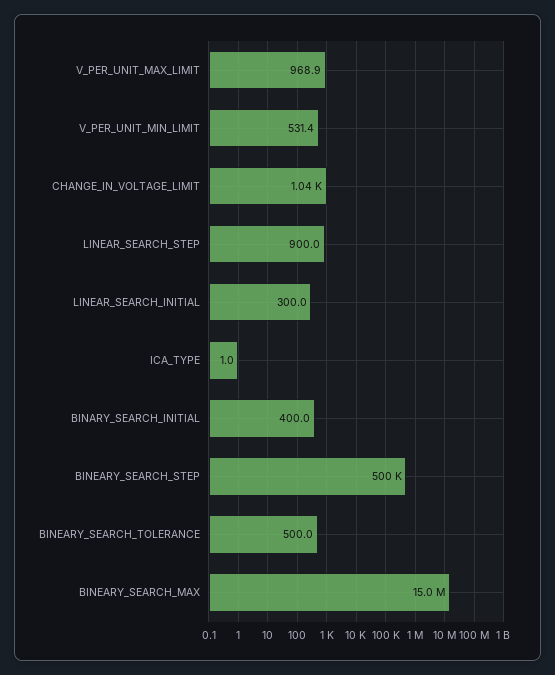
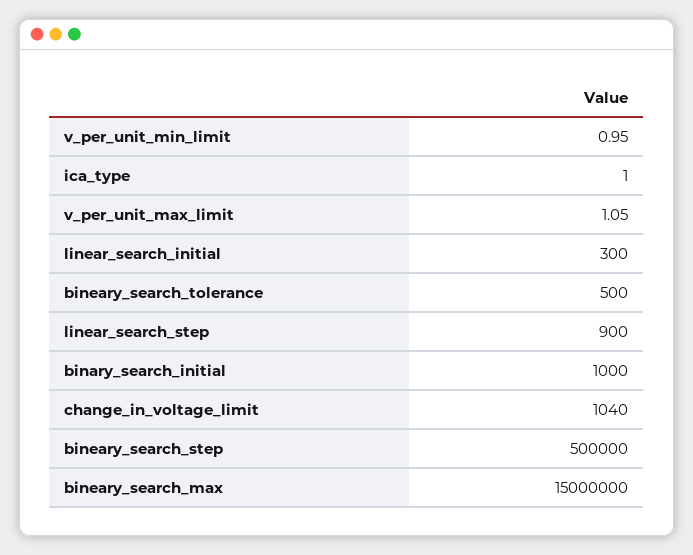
  {
-   "V_PER_UNIT_MAX_LIMIT": 968.9,
+   "V_PER_UNIT_MAX_LIMIT": 1.05,
-   "V_PER_UNIT_MIN_LIMIT": 531.4,
+   "V_PER_UNIT_MIN_LIMIT": 0.95,
    "CHANGE_IN_VOLTAGE_LIMIT": 1040,
    "LINEAR_SEARCH_STEP": 900,
    "LINEAR_SEARCH_INITIAL": 300,
    "ICA_TYPE": 1,
-   "BINARY_SEARCH_INITIAL": 400,
+   "BINARY_SEARCH_INITIAL": 1000,
    "BINEARY_SEARCH_STEP": 500000,
    "BINEARY_SEARCH_TOLERANCE": 500,
    "BINEARY_SEARCH_MAX": 15000000
  }

